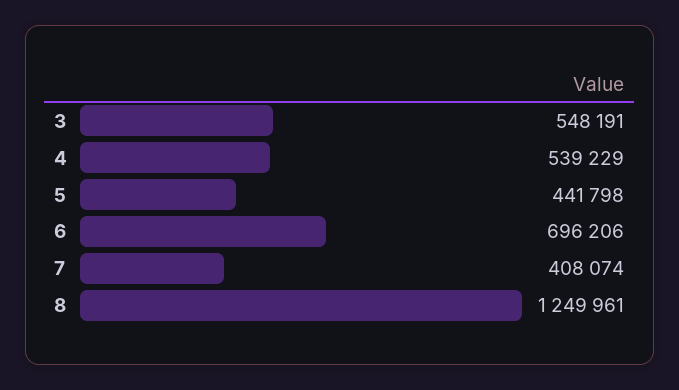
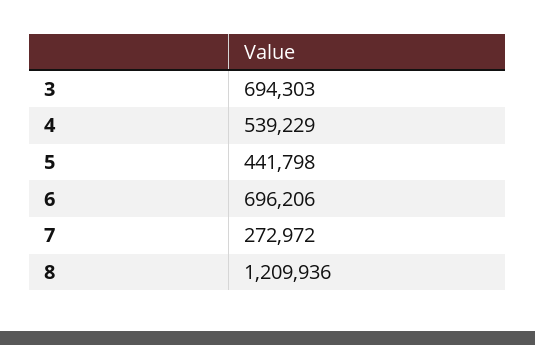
  {
-   "3": 548191,
+   "3": 694303,
    "4": 539229,
    "5": 441798,
    "6": 696206,
-   "7": 408074,
+   "7": 272972,
-   "8": 1249961
+   "8": 1209936
  }

